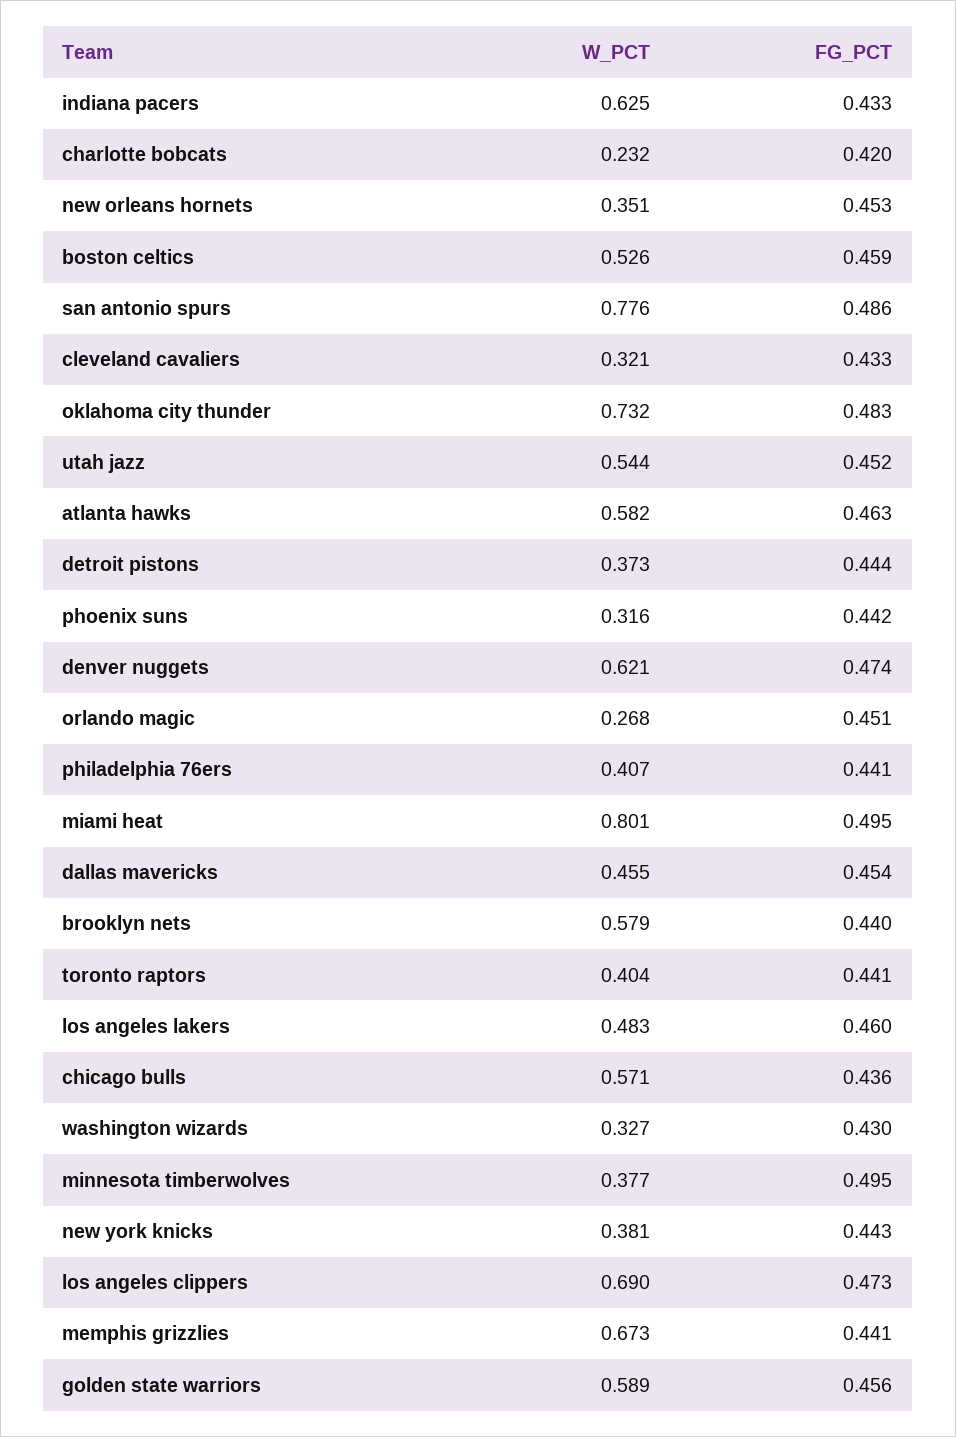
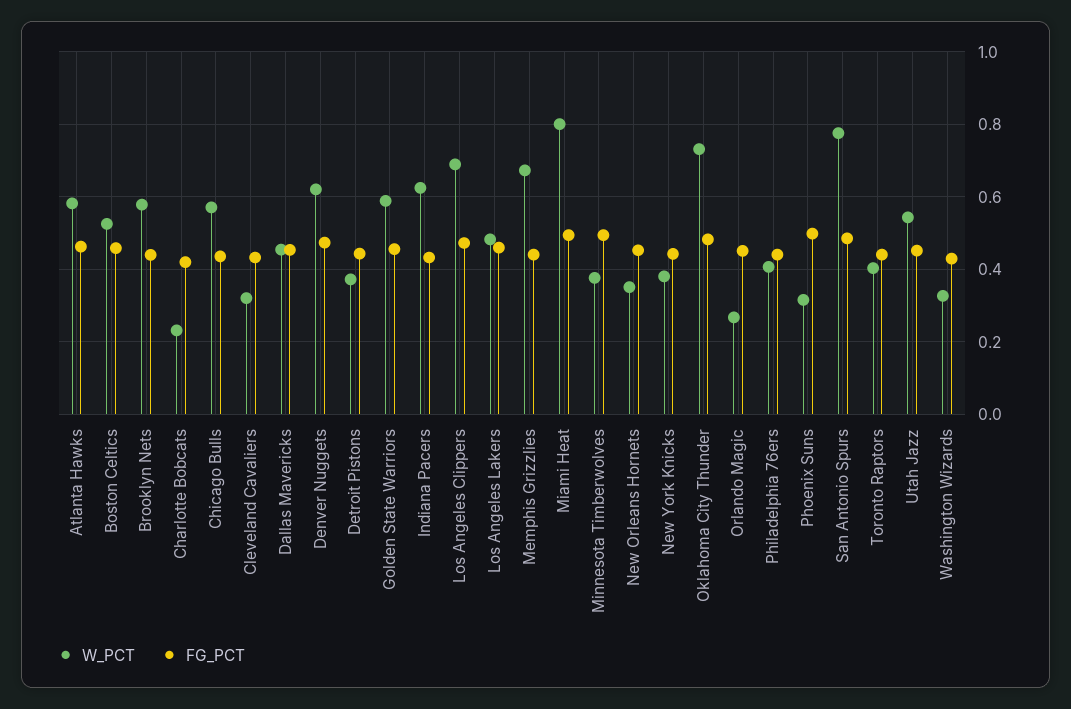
  {
    "W_PCT": {
      "indiana pacers": 0.625,
      "charlotte bobcats": 0.232,
      "new orleans hornets": 0.351,
      "boston celtics": 0.526,
      "san antonio spurs": 0.776,
      "cleveland cavaliers": 0.321,
      "oklahoma city thunder": 0.732,
      "utah jazz": 0.544,
      "atlanta hawks": 0.582,
      "detroit pistons": 0.373,
      "phoenix suns": 0.316,
      "denver nuggets": 0.621,
      "orlando magic": 0.268,
      "philadelphia 76ers": 0.407,
      "miami heat": 0.801,
      "dallas mavericks": 0.455,
      "brooklyn nets": 0.579,
      "toronto raptors": 0.404,
      "los angeles lakers": 0.483,
      "chicago bulls": 0.571,
      "washington wizards": 0.327,
      "minnesota timberwolves": 0.377,
      "new york knicks": 0.381,
      "los angeles clippers": 0.69,
      "memphis grizzlies": 0.673,
      "golden state warriors": 0.589
    },
    "FG_PCT": {
      "indiana pacers": 0.433,
      "charlotte bobcats": 0.42,
      "new orleans hornets": 0.453,
      "boston celtics": 0.459,
      "san antonio spurs": 0.486,
      "cleveland cavaliers": 0.433,
      "oklahoma city thunder": 0.483,
      "utah jazz": 0.452,
      "atlanta hawks": 0.463,
      "detroit pistons": 0.444,
-     "phoenix suns": 0.442,
+     "phoenix suns": 0.5,
      "denver nuggets": 0.474,
      "orlando magic": 0.451,
      "philadelphia 76ers": 0.441,
      "miami heat": 0.495,
      "dallas mavericks": 0.454,
      "brooklyn nets": 0.44,
      "toronto raptors": 0.441,
      "los angeles lakers": 0.46,
      "chicago bulls": 0.436,
      "washington wizards": 0.43,
      "minnesota timberwolves": 0.495,
      "new york knicks": 0.443,
      "los angeles clippers": 0.473,
      "memphis grizzlies": 0.441,
      "golden state warriors": 0.456
    }
  }

